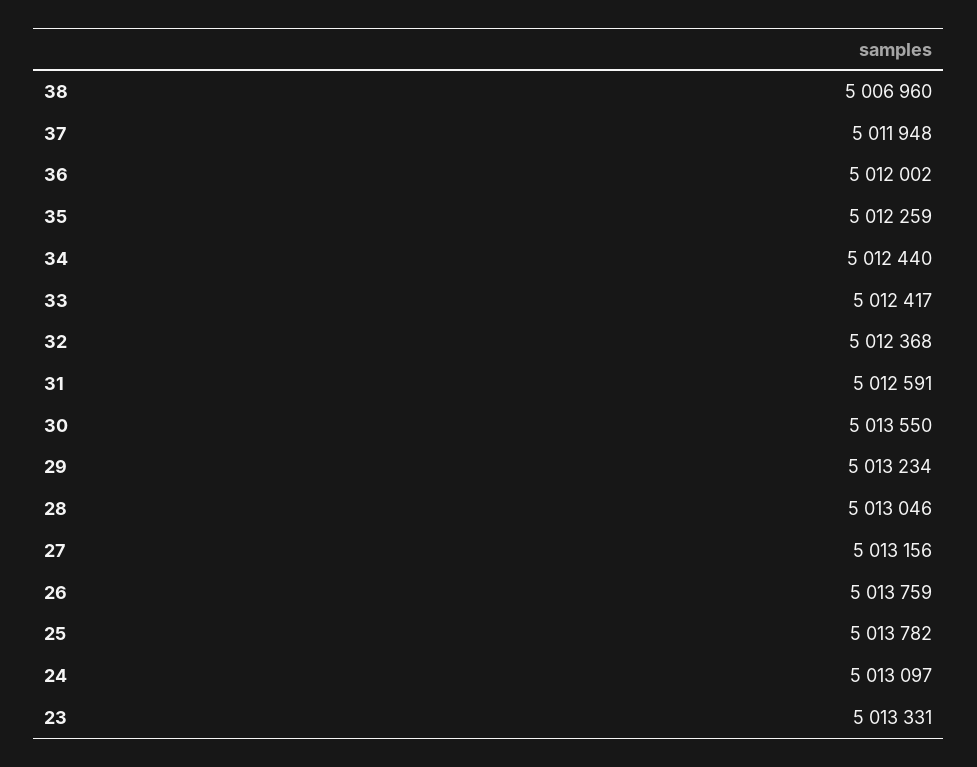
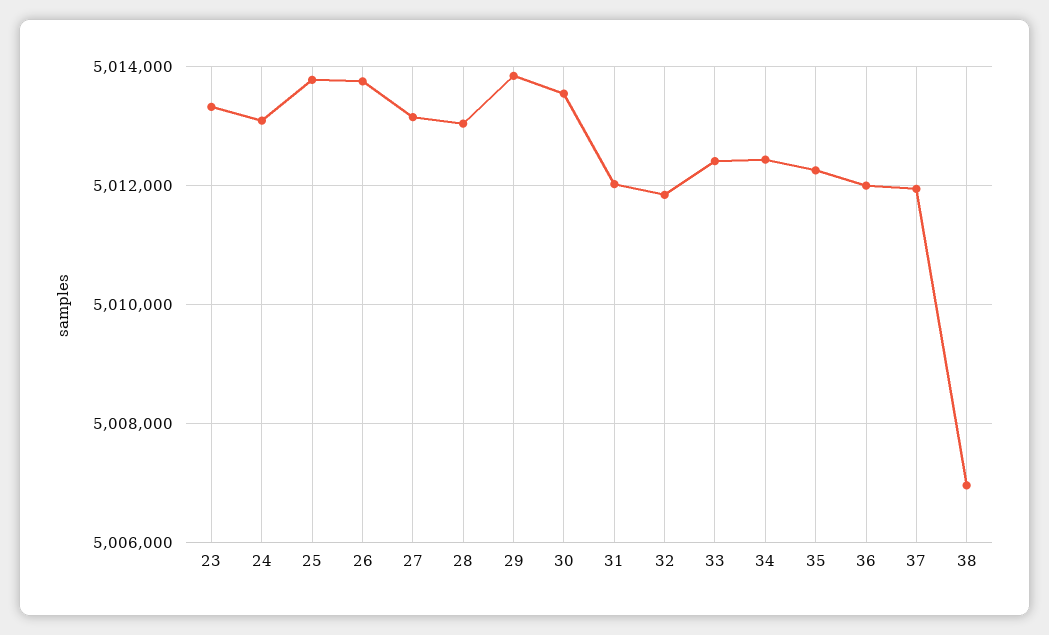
  {
    "38": 5006960,
    "37": 5011948,
    "36": 5012002,
    "35": 5012259,
    "34": 5012440,
    "33": 5012417,
-   "32": 5012368,
+   "32": 5011800,
-   "31": 5012591,
+   "31": 5012000,
    "30": 5013550,
-   "29": 5013234,
+   "29": 5013800,
    "28": 5013046,
    "27": 5013156,
    "26": 5013759,
    "25": 5013782,
    "24": 5013097,
    "23": 5013331
  }

